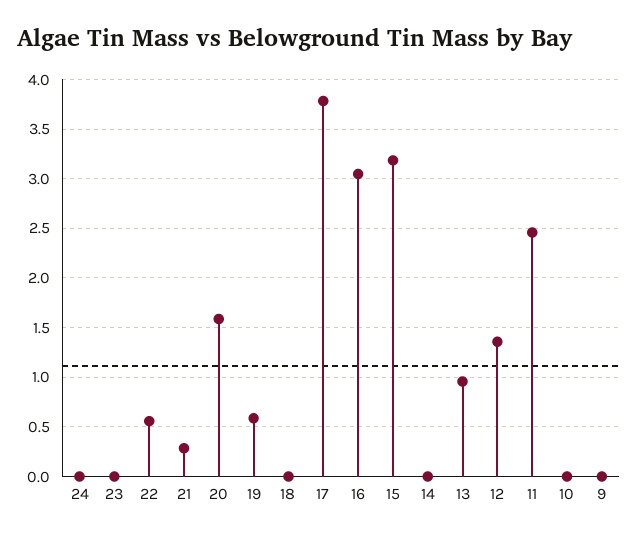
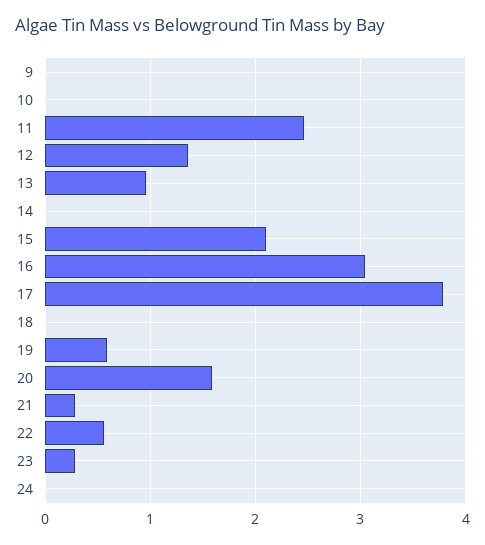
  {
    "24": 0,
-   "23": 0,
+   "23": 0.3,
    "22": 0.6,
    "21": 0.3,
    "20": 1.6,
    "19": 0.6,
    "18": 0,
    "17": 3.8,
    "16": 3,
-   "15": 3.2,
+   "15": 2.1,
    "14": 0,
    "13": 1,
    "12": 1.4,
    "11": 2.5,
    "10": 0,
    "9": 0
  }

